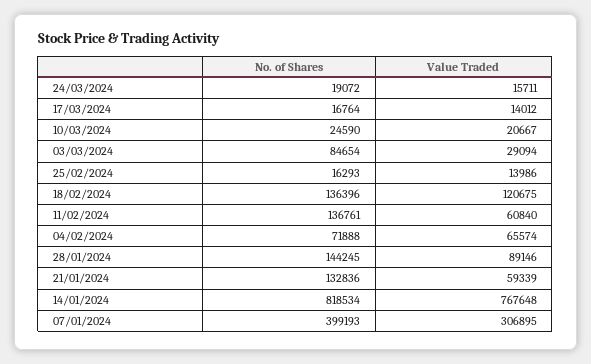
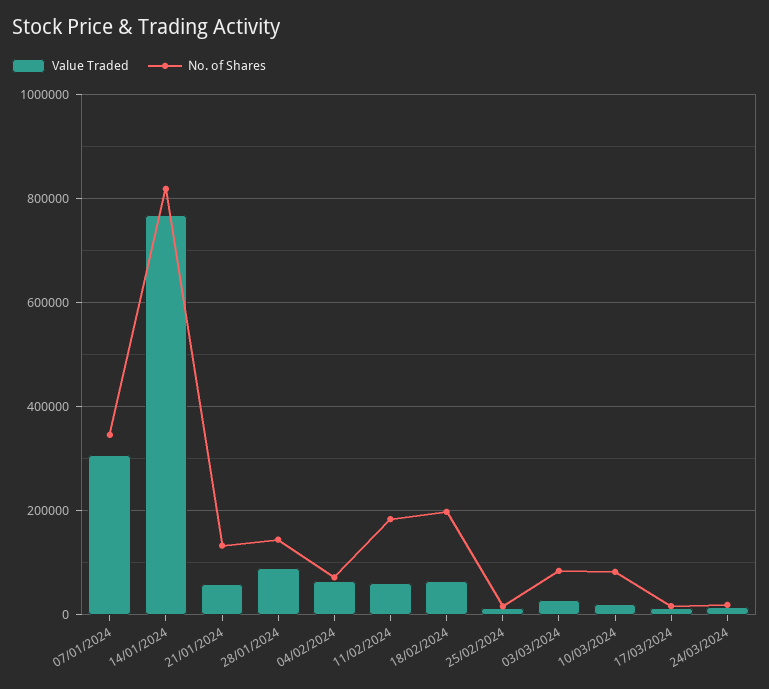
  {
    "No. of Shares": {
      "24/03/2024": 19072,
      "17/03/2024": 16764,
-     "10/03/2024": 24590,
+     "10/03/2024": 80000,
      "03/03/2024": 84654,
      "25/02/2024": 16293,
-     "18/02/2024": 136396,
+     "18/02/2024": 200000,
-     "11/02/2024": 136761,
+     "11/02/2024": 180000,
      "04/02/2024": 71888,
      "28/01/2024": 144245,
      "21/01/2024": 132836,
      "14/01/2024": 818534,
-     "07/01/2024": 399193
+     "07/01/2024": 340000
    },
    "Value Traded": {
      "24/03/2024": 15711,
      "17/03/2024": 14012,
      "10/03/2024": 20667,
      "03/03/2024": 29094,
      "25/02/2024": 13986,
-     "18/02/2024": 120675,
+     "18/02/2024": 60000,
      "11/02/2024": 60840,
      "04/02/2024": 65574,
      "28/01/2024": 89146,
      "21/01/2024": 59339,
      "14/01/2024": 767648,
      "07/01/2024": 306895
    }
  }

